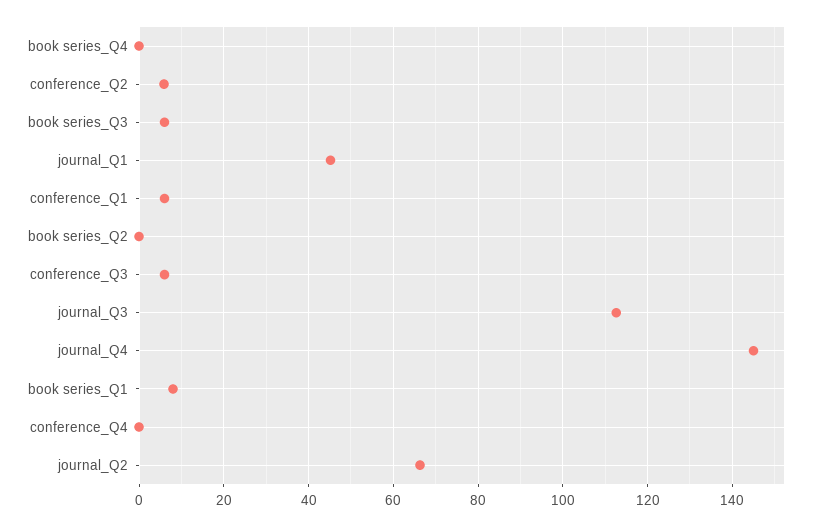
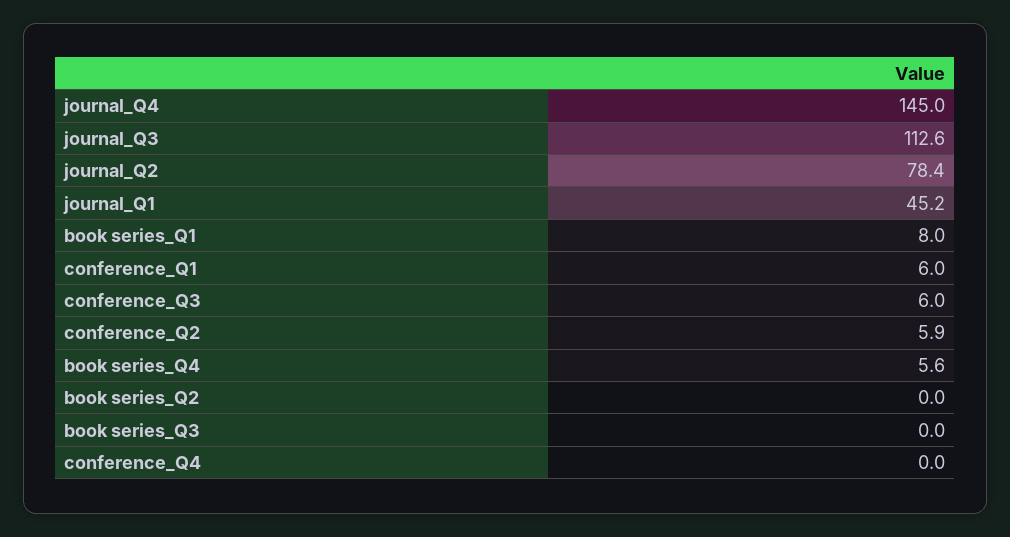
  {
-   "book series_Q4": 0,
+   "book series_Q4": 5.6,
    "conference_Q2": 5.9,
-   "book series_Q3": 6,
+   "book series_Q3": 0,
    "journal_Q1": 45.2,
    "conference_Q1": 6,
    "book series_Q2": 0,
    "conference_Q3": 6,
    "journal_Q3": 112.6,
    "journal_Q4": 145,
    "book series_Q1": 8,
    "conference_Q4": 0,
-   "journal_Q2": 66
+   "journal_Q2": 78.4
  }

